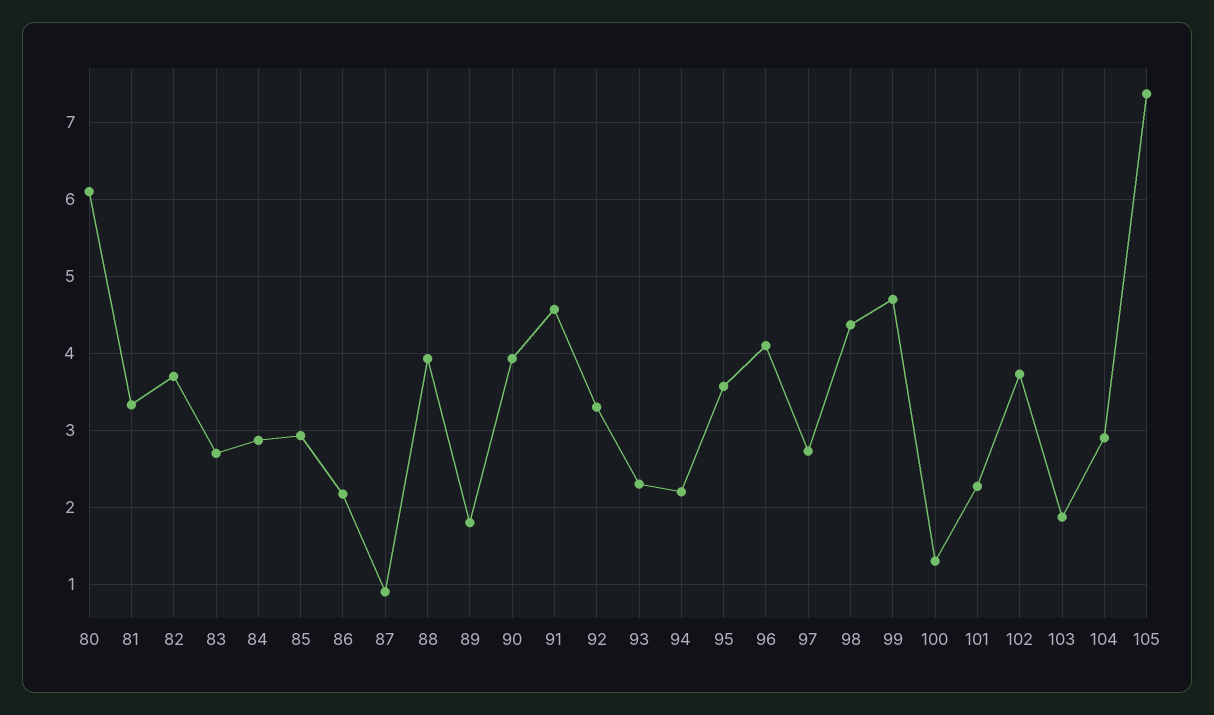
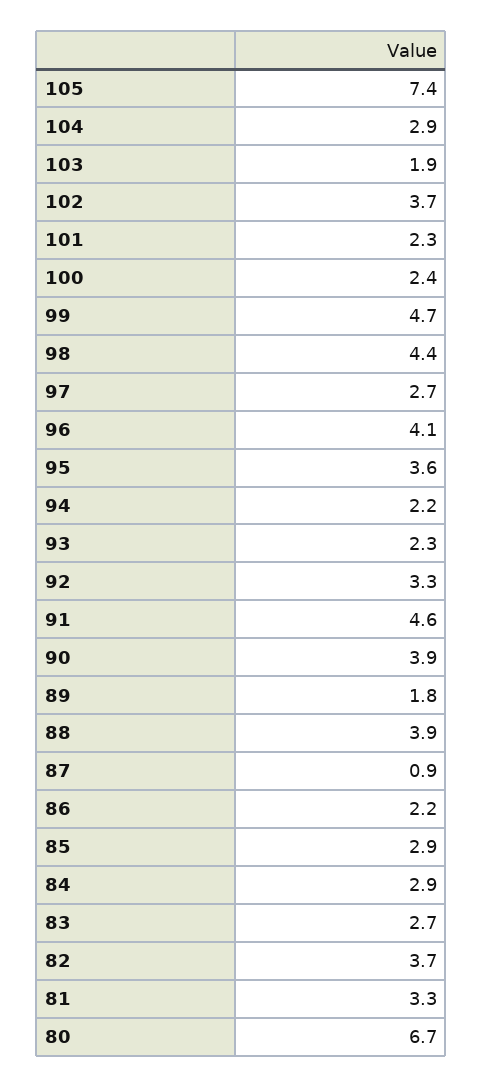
  {
-   "80": 6.1,
+   "80": 6.7,
    "81": 3.3,
    "82": 3.7,
    "83": 2.7,
    "84": 2.9,
    "85": 2.9,
    "86": 2.2,
    "87": 0.9,
    "88": 3.9,
    "89": 1.8,
    "90": 3.9,
    "91": 4.6,
    "92": 3.3,
    "93": 2.3,
    "94": 2.2,
    "95": 3.6,
    "96": 4.1,
    "97": 2.7,
    "98": 4.4,
    "99": 4.7,
-   "100": 1.3,
+   "100": 2.4,
    "101": 2.3,
    "102": 3.7,
    "103": 1.9,
    "104": 2.9,
    "105": 7.4
  }

